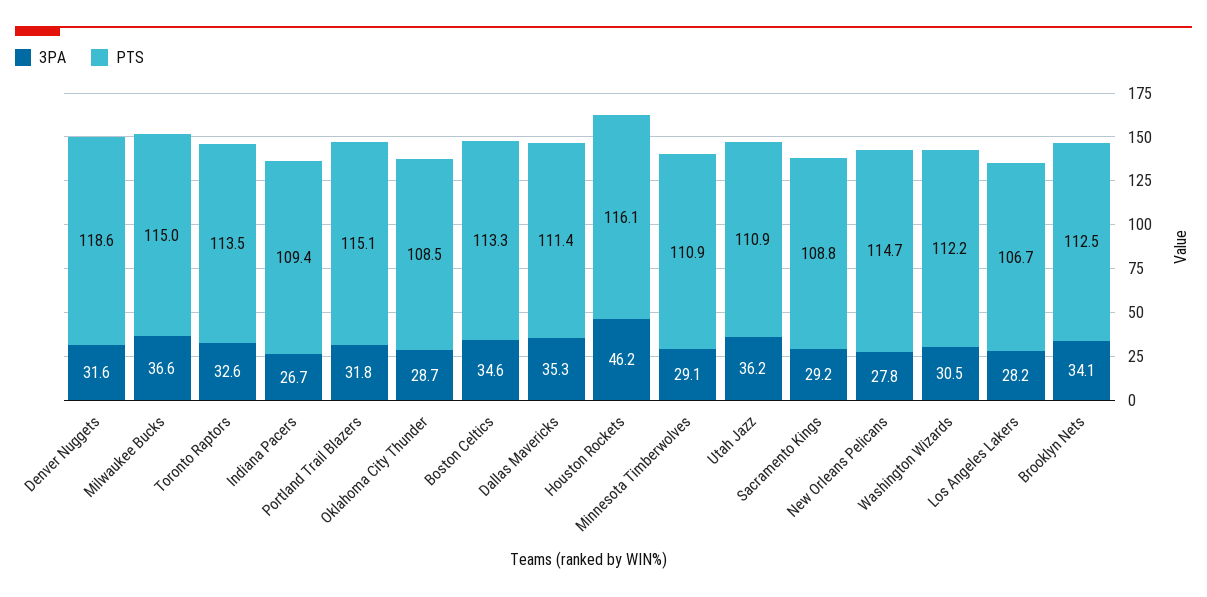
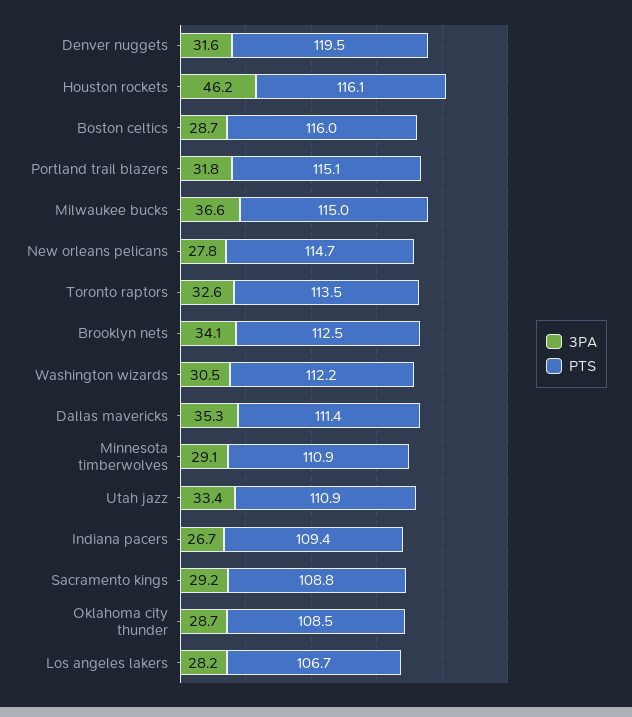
  {
    "3PA": {
      "Denver Nuggets": 31.6,
      "Milwaukee Bucks": 36.6,
      "Toronto Raptors": 32.6,
      "Indiana Pacers": 26.7,
      "Portland Trail Blazers": 31.8,
      "Oklahoma City Thunder": 28.7,
-     "Boston Celtics": 34.6,
+     "Boston Celtics": 28.7,
      "Dallas Mavericks": 35.3,
      "Houston Rockets": 46.2,
      "Minnesota Timberwolves": 29.1,
-     "Utah Jazz": 36.2,
+     "Utah Jazz": 33.4,
      "Sacramento Kings": 29.2,
      "New Orleans Pelicans": 27.8,
      "Washington Wizards": 30.5,
      "Los Angeles Lakers": 28.2,
      "Brooklyn Nets": 34.1
    },
    "PTS": {
-     "Denver Nuggets": 118.6,
+     "Denver Nuggets": 119.5,
      "Milwaukee Bucks": 115,
      "Toronto Raptors": 113.5,
      "Indiana Pacers": 109.4,
      "Portland Trail Blazers": 115.1,
      "Oklahoma City Thunder": 108.5,
-     "Boston Celtics": 113.3,
+     "Boston Celtics": 116,
      "Dallas Mavericks": 111.4,
      "Houston Rockets": 116.1,
      "Minnesota Timberwolves": 110.9,
      "Utah Jazz": 110.9,
      "Sacramento Kings": 108.8,
      "New Orleans Pelicans": 114.7,
      "Washington Wizards": 112.2,
      "Los Angeles Lakers": 106.7,
      "Brooklyn Nets": 112.5
    }
  }

